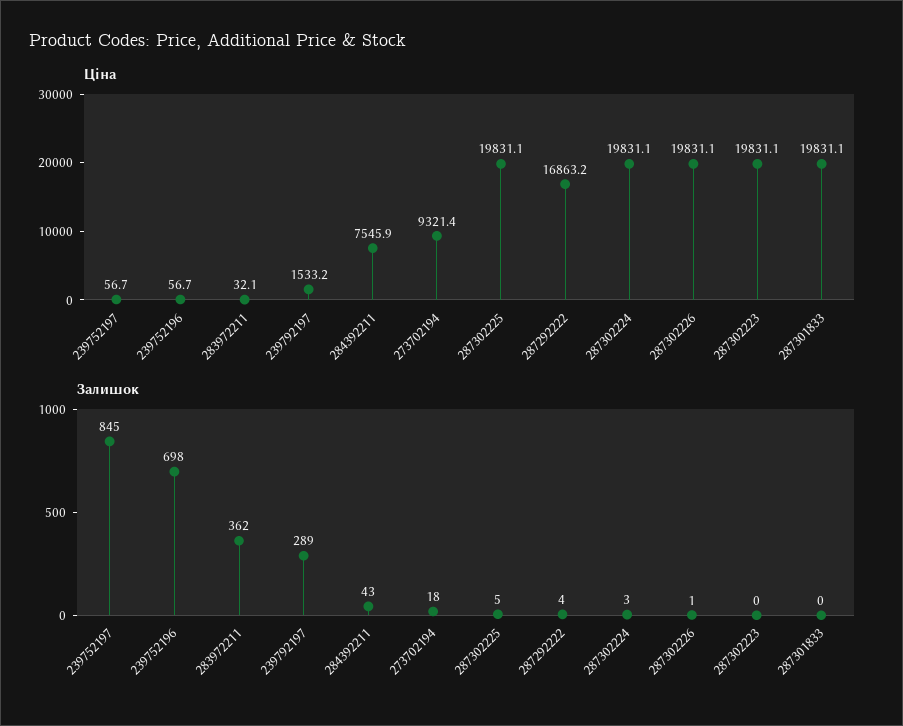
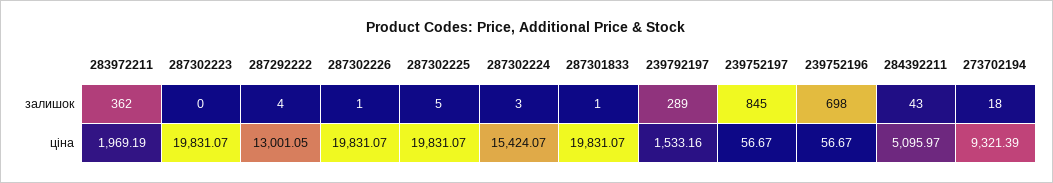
  {
    "Ціна": {
      "239752197": 56.67,
      "239752196": 56.67,
-     "283972211": 32.1,
+     "283972211": 1969.19,
      "239792197": 1533.16,
-     "284392211": 7545.9,
+     "284392211": 5095.97,
      "273702194": 9321.39,
      "287302225": 19831.07,
-     "287292222": 16863.2,
+     "287292222": 13001.05,
-     "287302224": 19831.1,
+     "287302224": 15424.07,
      "287302226": 19831.07,
      "287302223": 19831.07,
      "287301833": 19831.07
    },
    "Залишок": {
      "239752197": 845,
      "239752196": 698,
      "283972211": 362,
      "239792197": 289,
      "284392211": 43,
      "273702194": 18,
      "287302225": 5,
      "287292222": 4,
      "287302224": 3,
      "287302226": 1,
      "287302223": 0,
-     "287301833": 0
+     "287301833": 1
    }
  }

